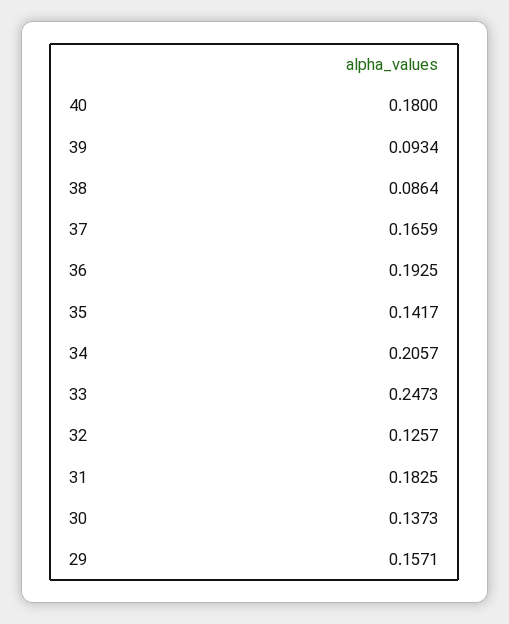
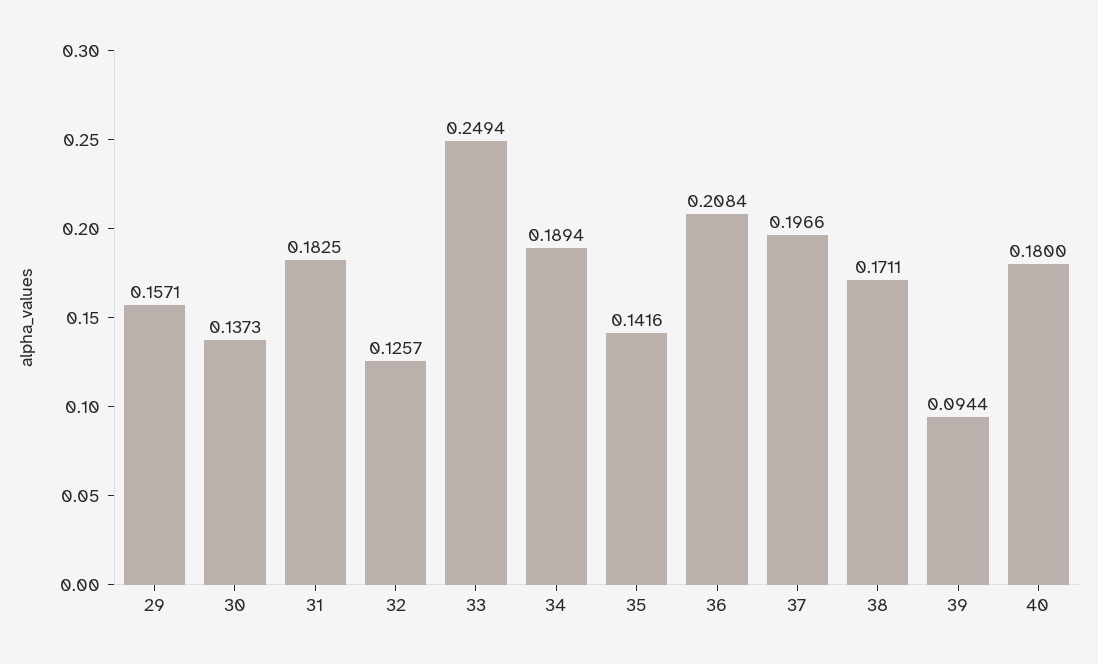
  {
    "40": 0.18,
-   "39": 0.0934,
+   "39": 0.0944,
-   "38": 0.0864,
+   "38": 0.1711,
-   "37": 0.1659,
+   "37": 0.1966,
-   "36": 0.1925,
+   "36": 0.2084,
-   "35": 0.1417,
+   "35": 0.1416,
-   "34": 0.2057,
+   "34": 0.1894,
-   "33": 0.2473,
+   "33": 0.2494,
    "32": 0.1257,
    "31": 0.1825,
    "30": 0.1373,
    "29": 0.1571
  }

